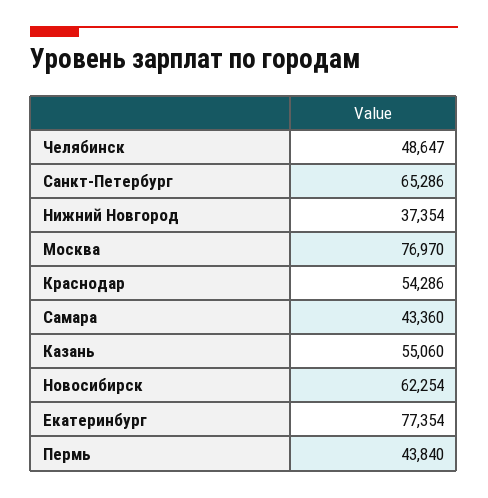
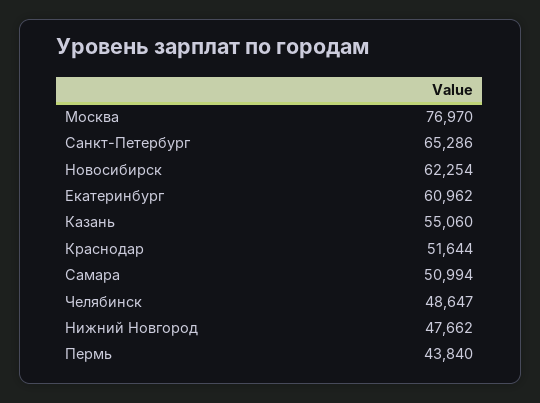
  {
    "Челябинск": 48647,
    "Санкт-Петербург": 65286,
-   "Нижний Новгород": 37354,
+   "Нижний Новгород": 47662,
    "Москва": 76970,
-   "Краснодар": 54286,
+   "Краснодар": 51644,
-   "Самара": 43360,
+   "Самара": 50994,
    "Казань": 55060,
    "Новосибирск": 62254,
-   "Екатеринбург": 77354,
+   "Екатеринбург": 60962,
    "Пермь": 43840
  }

